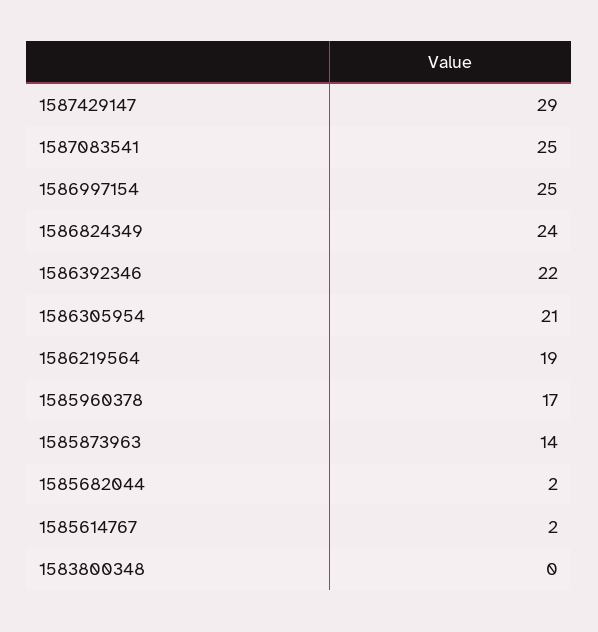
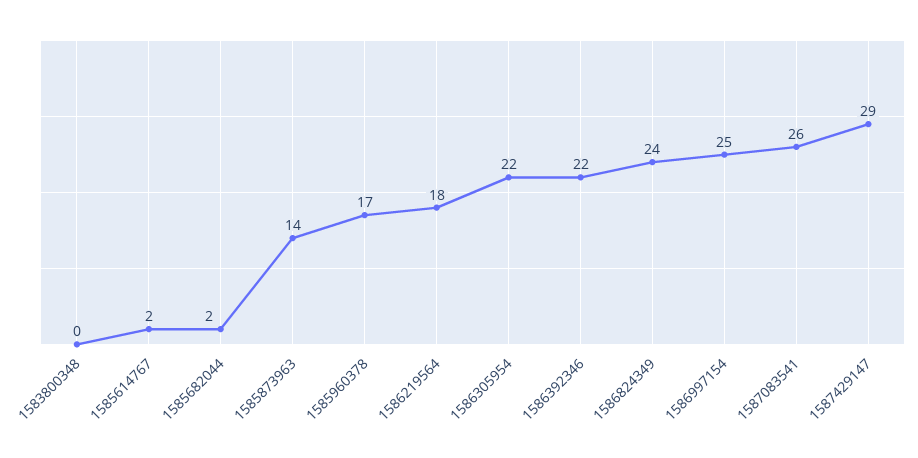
  {
    "1587429147": 29,
-   "1587083541": 25,
+   "1587083541": 26,
    "1586997154": 25,
    "1586824349": 24,
    "1586392346": 22,
-   "1586305954": 21,
+   "1586305954": 22,
-   "1586219564": 19,
+   "1586219564": 18,
    "1585960378": 17,
    "1585873963": 14,
    "1585682044": 2,
    "1585614767": 2,
    "1583800348": 0
  }

